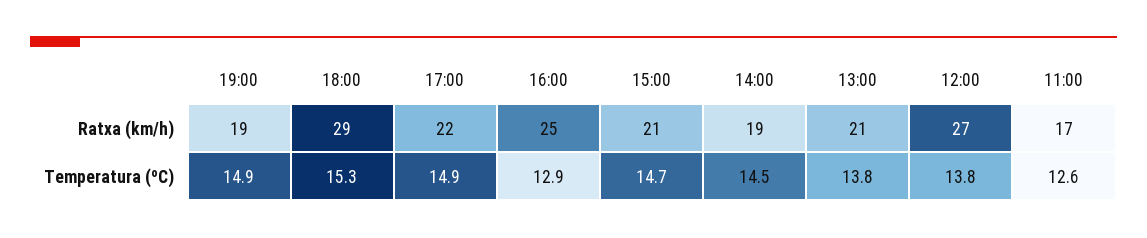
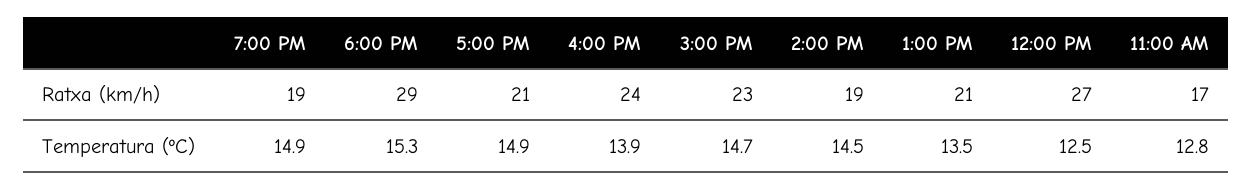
  {
    "19:00": {
      "Ratxa (km/h)": 19,
      "Temperatura (ºC)": 14.9
    },
    "18:00": {
      "Ratxa (km/h)": 29,
      "Temperatura (ºC)": 15.3
    },
    "17:00": {
-     "Ratxa (km/h)": 22,
+     "Ratxa (km/h)": 21,
      "Temperatura (ºC)": 14.9
    },
    "16:00": {
-     "Ratxa (km/h)": 25,
+     "Ratxa (km/h)": 24,
-     "Temperatura (ºC)": 12.9
+     "Temperatura (ºC)": 13.9
    },
    "15:00": {
-     "Ratxa (km/h)": 21,
+     "Ratxa (km/h)": 23,
      "Temperatura (ºC)": 14.7
    },
    "14:00": {
      "Ratxa (km/h)": 19,
      "Temperatura (ºC)": 14.5
    },
    "13:00": {
      "Ratxa (km/h)": 21,
-     "Temperatura (ºC)": 13.8
+     "Temperatura (ºC)": 13.5
    },
    "12:00": {
      "Ratxa (km/h)": 27,
-     "Temperatura (ºC)": 13.8
+     "Temperatura (ºC)": 12.5
    },
    "11:00": {
      "Ratxa (km/h)": 17,
-     "Temperatura (ºC)": 12.6
+     "Temperatura (ºC)": 12.8
    }
  }

